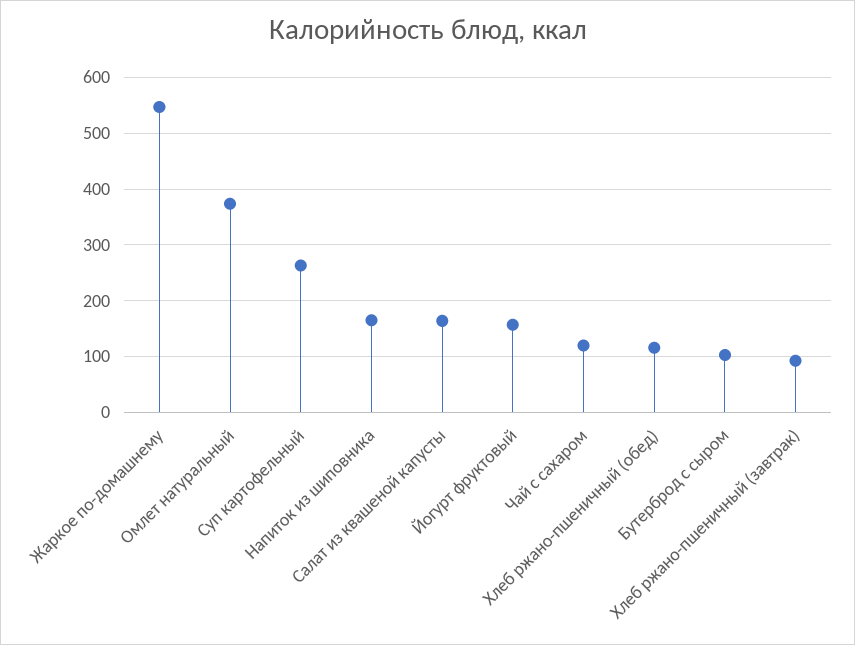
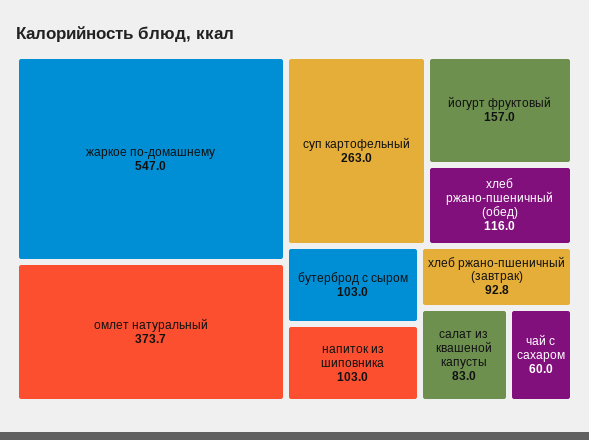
  {
    "Жаркое по-домашнему": 547,
    "Омлет натуральный": 373.7,
    "Суп картофельный": 263,
-   "Напиток из шиповника": 160,
+   "Напиток из шиповника": 103,
-   "Салат из квашеной капусты": 160,
+   "Салат из квашеной капусты": 83,
    "Йогурт фруктовый": 157,
-   "Чай с сахаром": 120,
+   "Чай с сахаром": 60,
    "Хлеб ржано-пшеничный (обед)": 116,
    "Бутерброд с сыром": 103,
    "Хлеб ржано-пшеничный (завтрак)": 92.8
  }

